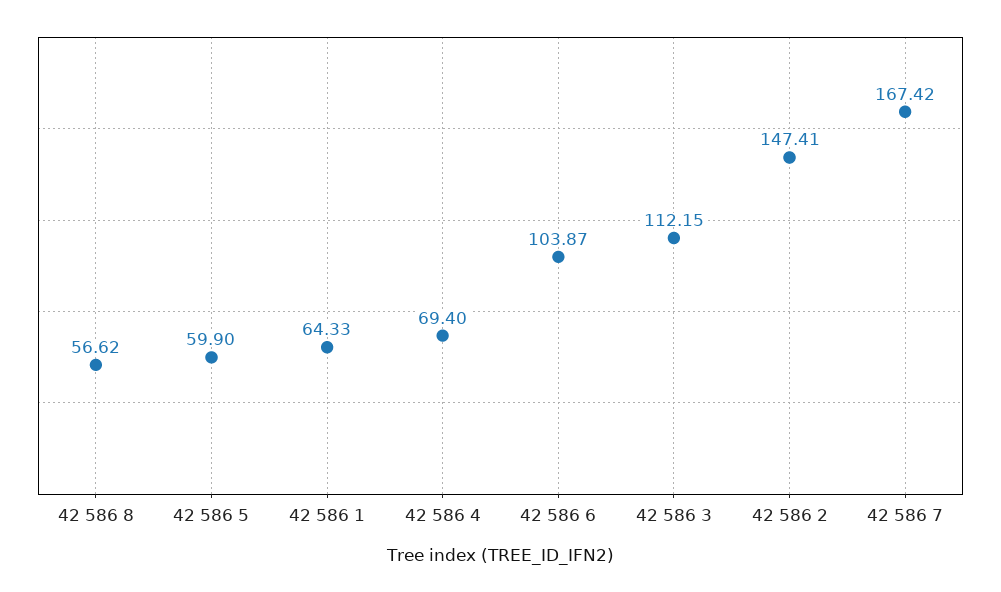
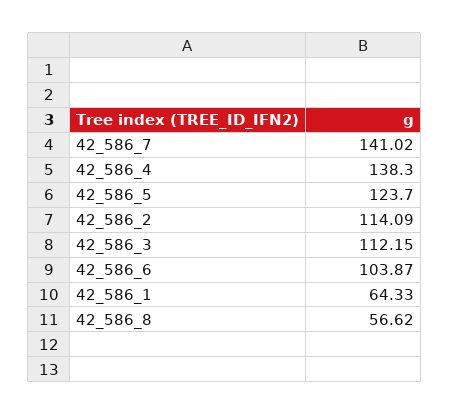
  {
    "42 586 8": 56.62,
-   "42 586 5": 59.9,
+   "42 586 5": 123.7,
    "42 586 1": 64.33,
-   "42 586 4": 69.4,
+   "42 586 4": 138.3,
    "42 586 6": 103.87,
    "42 586 3": 112.15,
-   "42 586 2": 147.41,
+   "42 586 2": 114.09,
-   "42 586 7": 167.42
+   "42 586 7": 141.02
  }

